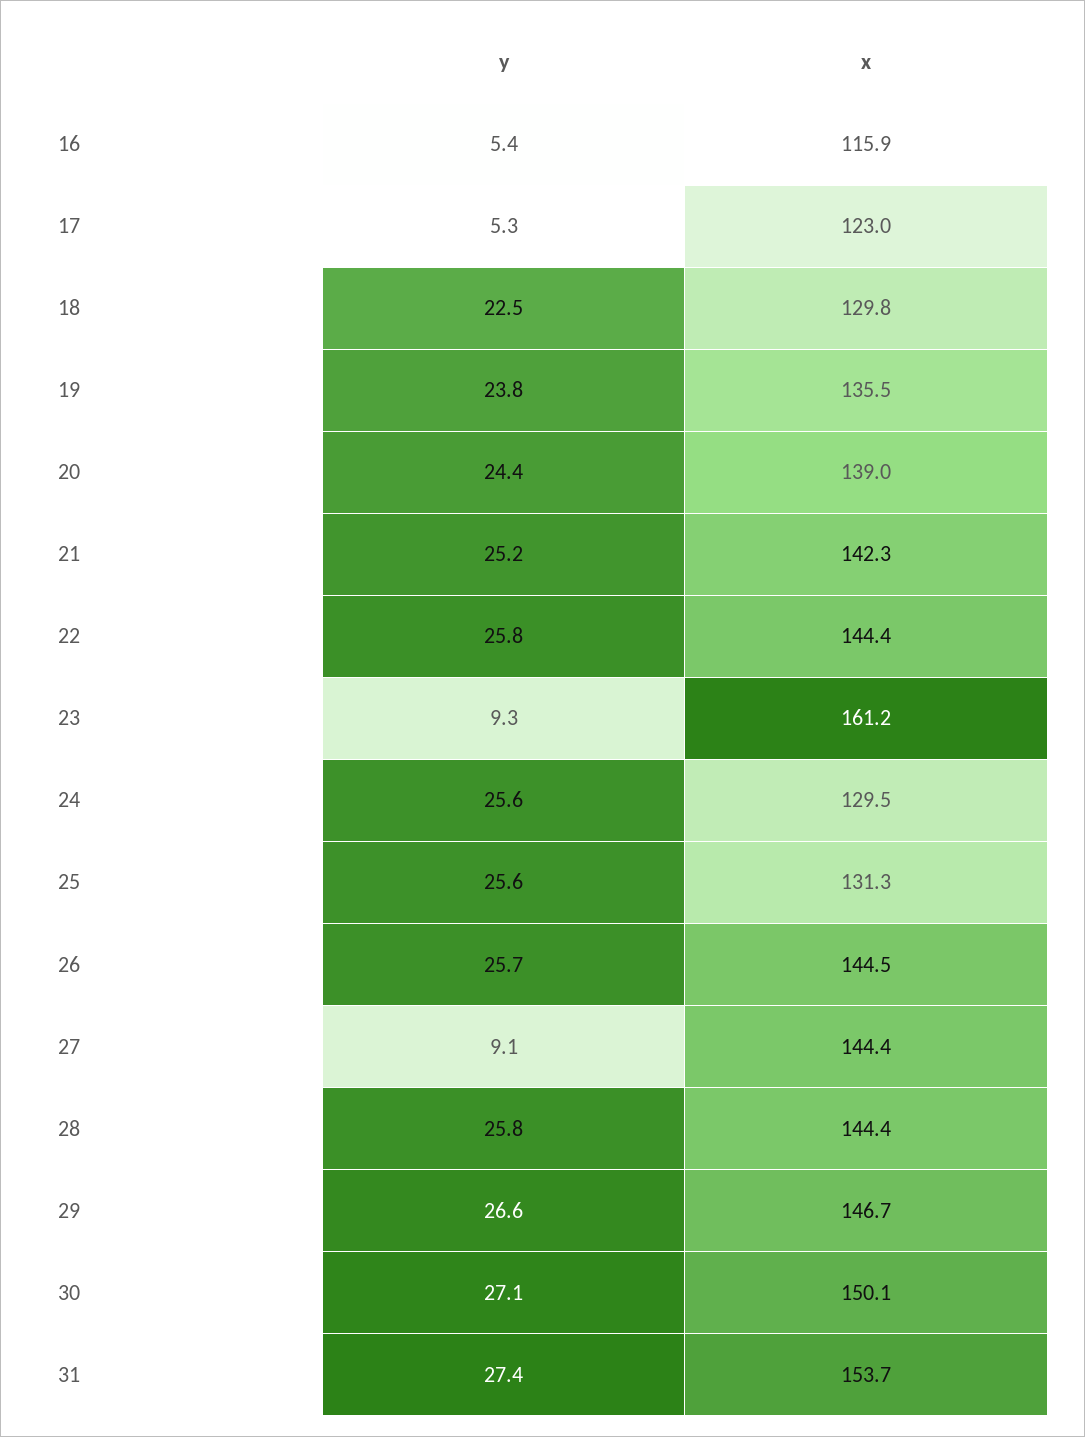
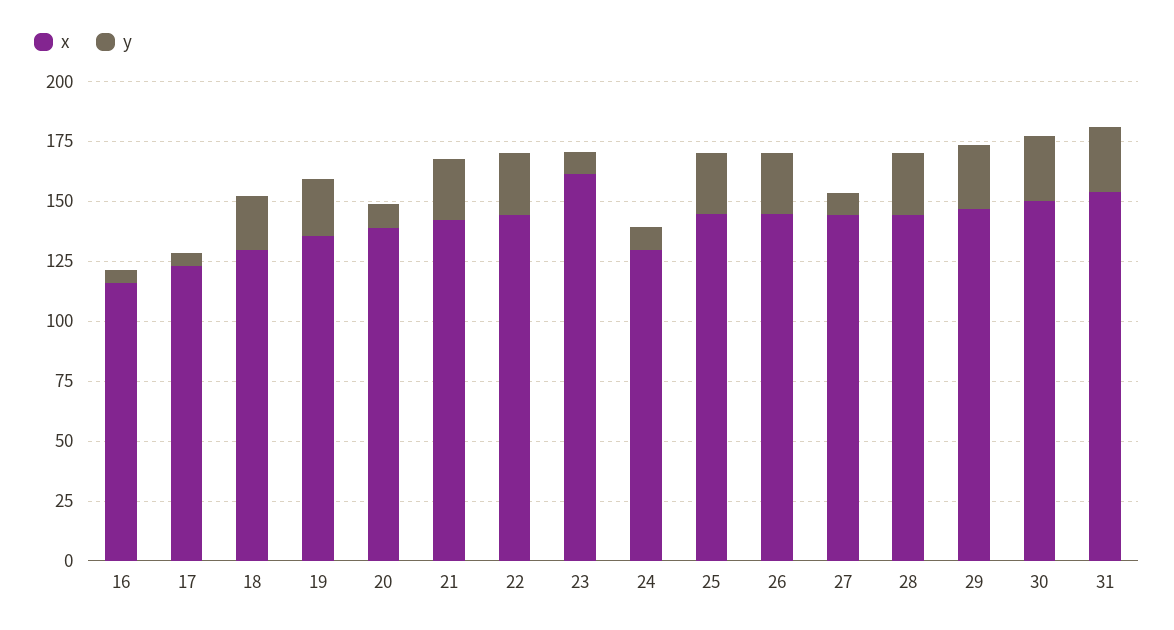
  {
    "y": {
      "16": 5.4,
      "17": 5.3,
      "18": 22.5,
      "19": 23.8,
-     "20": 24.4,
+     "20": 10,
      "21": 25.2,
      "22": 25.8,
      "23": 9.3,
-     "24": 25.6,
+     "24": 10,
      "25": 25.6,
      "26": 25.7,
      "27": 9.1,
      "28": 25.8,
      "29": 26.6,
      "30": 27.1,
      "31": 27.4
    },
    "x": {
      "16": 115.9,
      "17": 123,
      "18": 129.8,
      "19": 135.5,
      "20": 139,
      "21": 142.3,
      "22": 144.4,
      "23": 161.2,
      "24": 129.5,
-     "25": 131.3,
+     "25": 145,
      "26": 144.5,
      "27": 144.4,
      "28": 144.4,
      "29": 146.7,
      "30": 150.1,
      "31": 153.7
    }
  }

